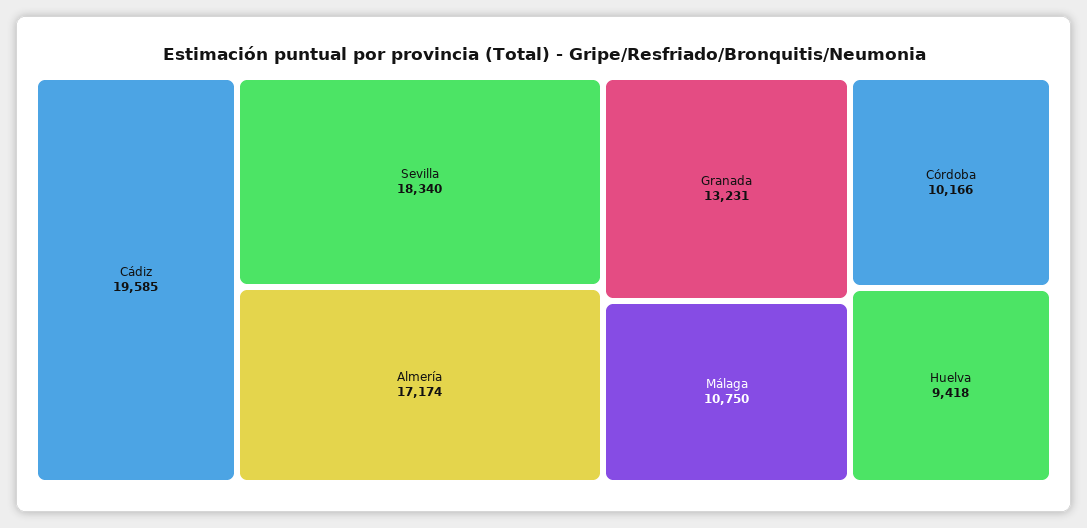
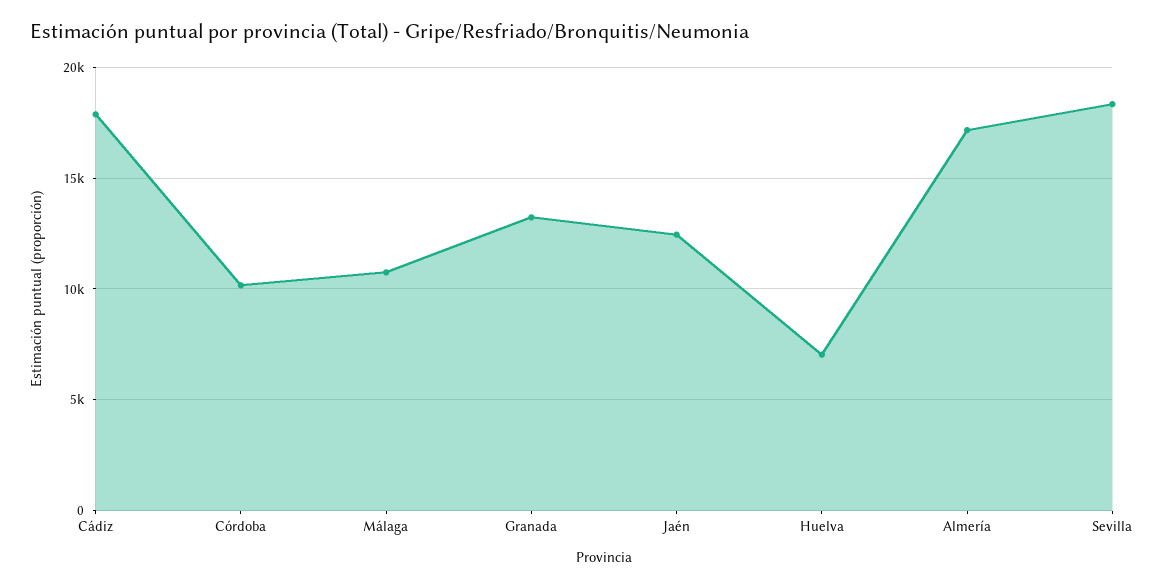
  {
-   "Cádiz": 19585,
+   "Cádiz": 18000,
    "Sevilla": 18340,
    "Almería": 17174,
    "Granada": 13231,
    "Málaga": 10750,
    "Córdoba": 10166,
-   "Huelva": 9418
+   "Huelva": 7000,
+   "Jaén": 12500
  }

